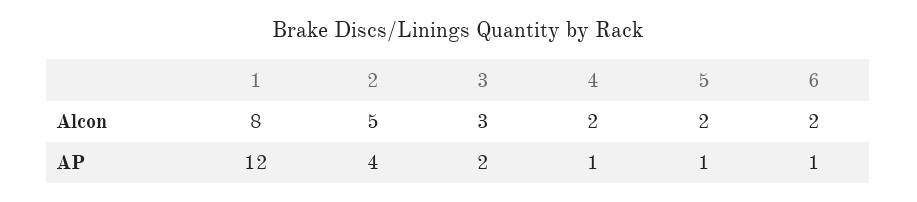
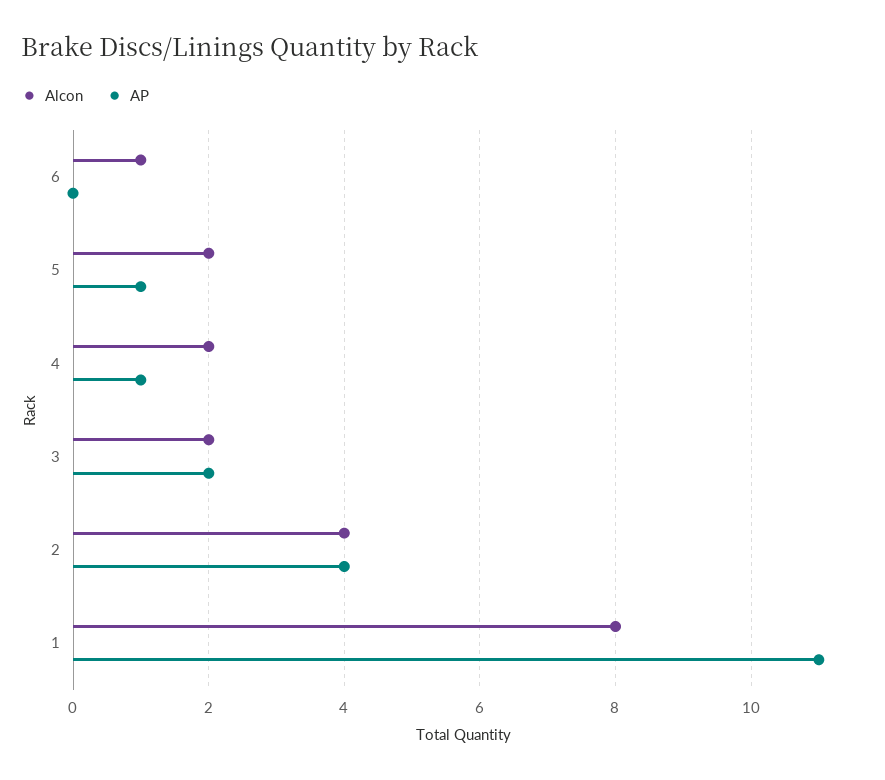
  {
    "Alcon": {
      "1": 8,
-     "2": 5,
+     "2": 4,
-     "3": 3,
+     "3": 2,
      "4": 2,
      "5": 2,
-     "6": 2
+     "6": 1
    },
    "AP": {
-     "1": 12,
+     "1": 11,
      "2": 4,
      "3": 2,
      "4": 1,
      "5": 1,
-     "6": 1
+     "6": 0
    }
  }

